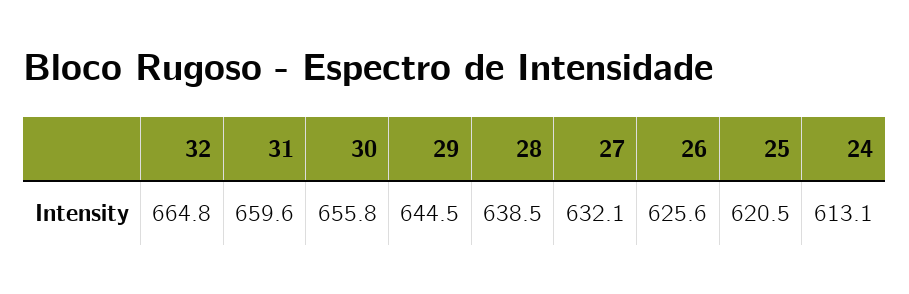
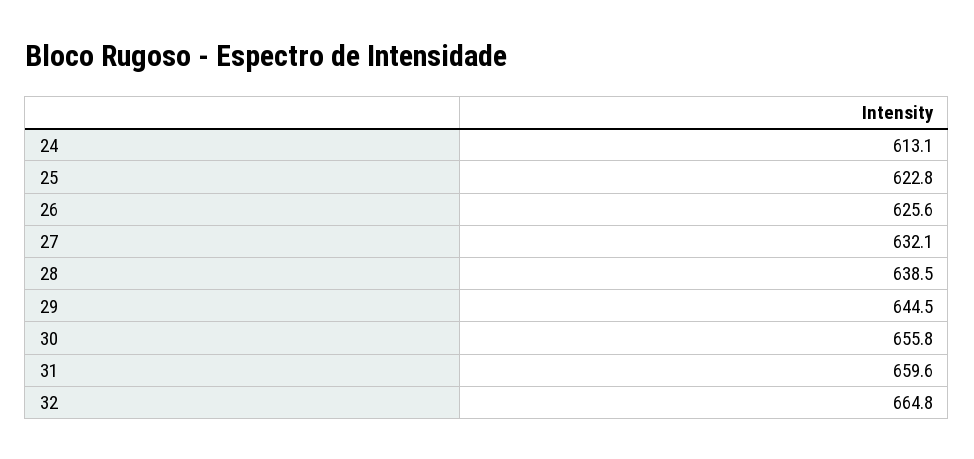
  {
    "32": 664.8,
    "31": 659.6,
    "30": 655.8,
    "29": 644.5,
    "28": 638.5,
    "27": 632.1,
    "26": 625.6,
-   "25": 620.5,
+   "25": 622.8,
    "24": 613.1
  }

